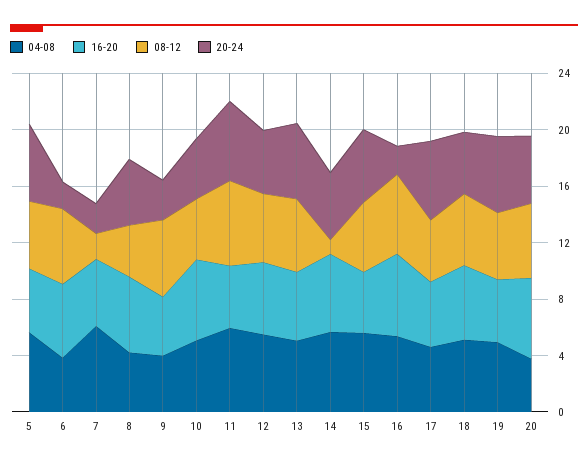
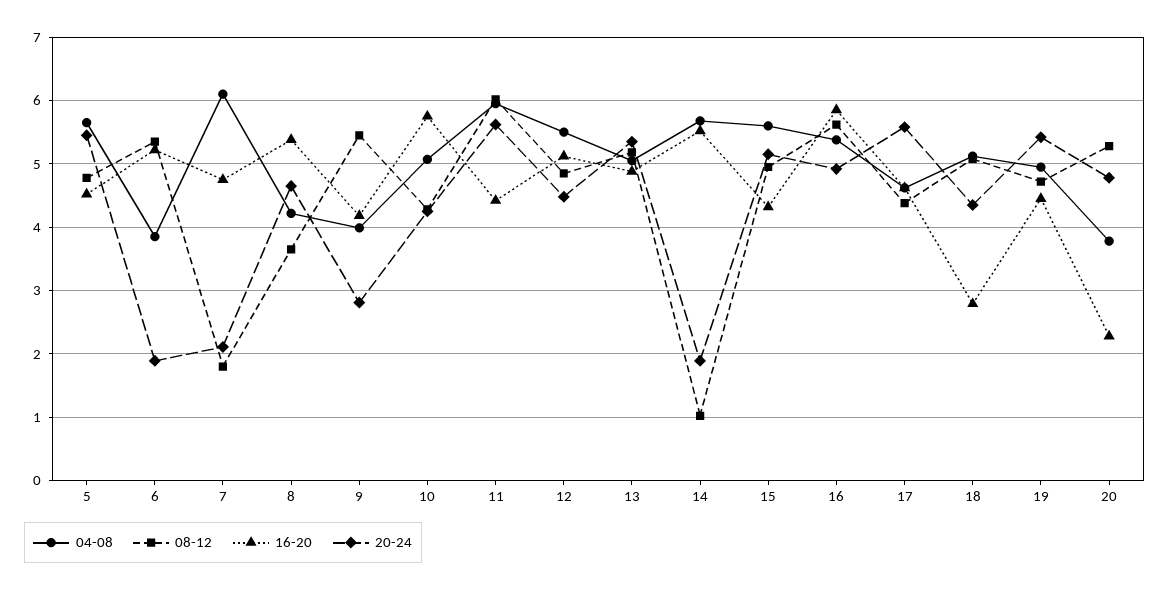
  {
    "04-08": {
      "5": 5.7,
      "6": 3.9,
      "7": 6.1,
      "8": 4.2,
      "9": 4,
      "10": 5.1,
      "11": 6,
      "12": 5.5,
      "13": 5.1,
      "14": 5.7,
      "15": 5.6,
      "16": 5.4,
      "17": 4.6,
      "18": 5.1,
      "19": 5,
      "20": 3.8
    },
    "16-20": {
      "5": 4.5,
      "6": 5.2,
      "7": 4.8,
      "8": 5.4,
      "9": 4.2,
      "10": 5.8,
      "11": 4.4,
      "12": 5.1,
      "13": 4.9,
      "14": 5.5,
      "15": 4.3,
      "16": 5.9,
      "17": 4.6,
-     "18": 5,
+     "18": 2.8,
      "19": 4.5,
-     "20": 6
+     "20": 2.3
    },
    "08-12": {
      "5": 4.8,
      "6": 5.4,
      "7": 1.8,
      "8": 3.7,
      "9": 5.5,
      "10": 4.3,
      "11": 6,
      "12": 4.9,
      "13": 5.2,
      "14": 1,
      "15": 5,
      "16": 5.6,
      "17": 4.4,
      "18": 5.1,
      "19": 4.7,
      "20": 5.3
    },
    "20-24": {
      "5": 5.5,
      "6": 1.9,
      "7": 2.1,
      "8": 4.7,
      "9": 2.8,
      "10": 4.3,
      "11": 5.6,
      "12": 4.5,
      "13": 5.4,
-     "14": 5,
+     "14": 1.9,
      "15": 5.2,
-     "16": 2,
+     "16": 4.9,
      "17": 5.6,
      "18": 4.4,
      "19": 5.4,
      "20": 4.8
    }
  }

